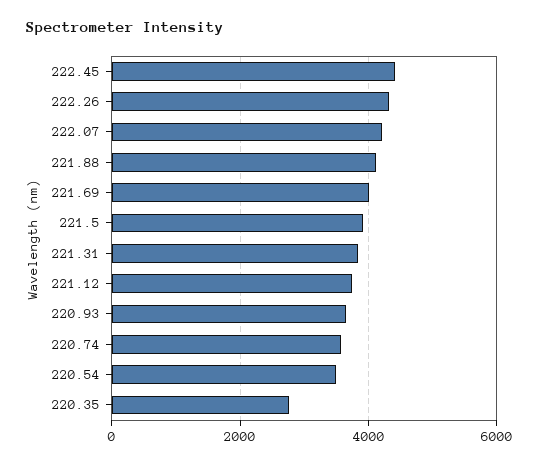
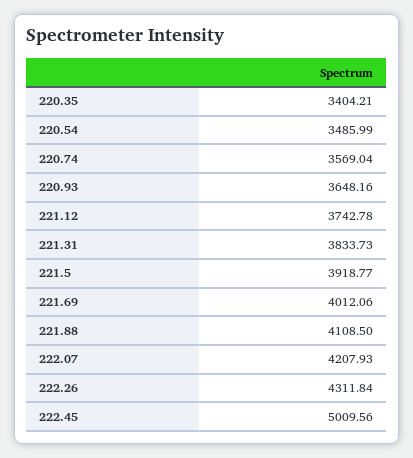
  {
-   "222.45": 4400,
+   "222.45": 5009.56,
    "222.26": 4311.84,
    "222.07": 4207.93,
    "221.88": 4108.5,
    "221.69": 4012.06,
    "221.5": 3918.77,
    "221.31": 3833.73,
    "221.12": 3742.78,
    "220.93": 3648.16,
    "220.74": 3569.04,
    "220.54": 3485.99,
-   "220.35": 2800
+   "220.35": 3404.21
  }

